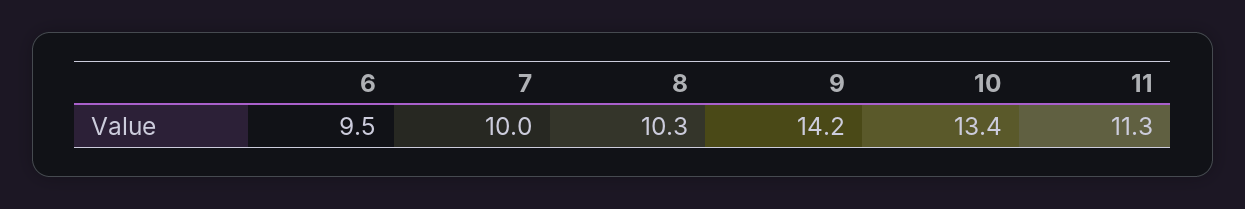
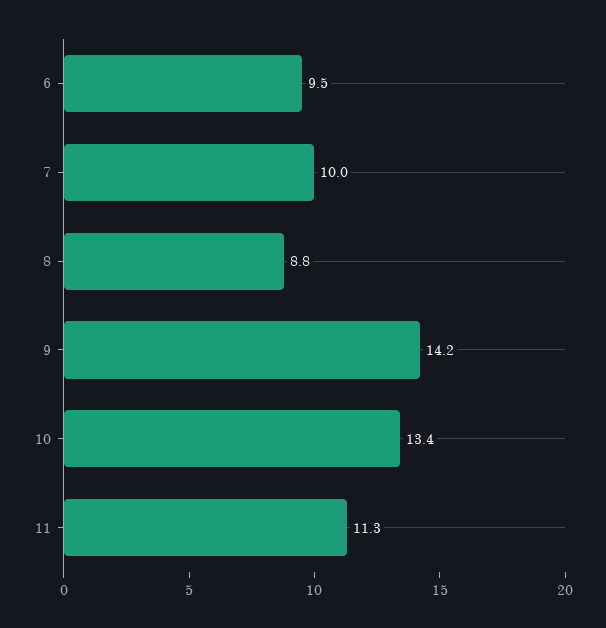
  {
    "6": 9.5,
    "7": 10,
-   "8": 10.3,
+   "8": 8.8,
    "9": 14.2,
    "10": 13.4,
    "11": 11.3
  }

